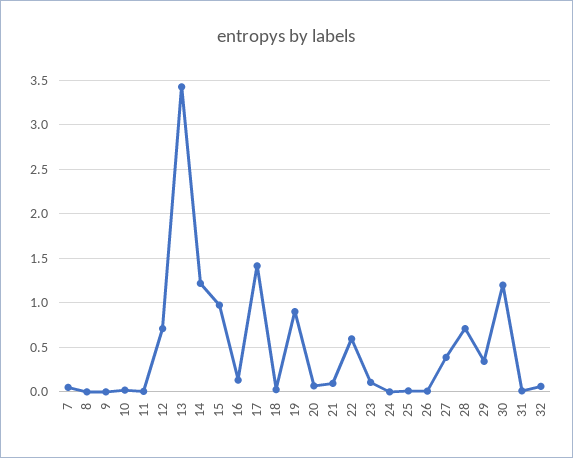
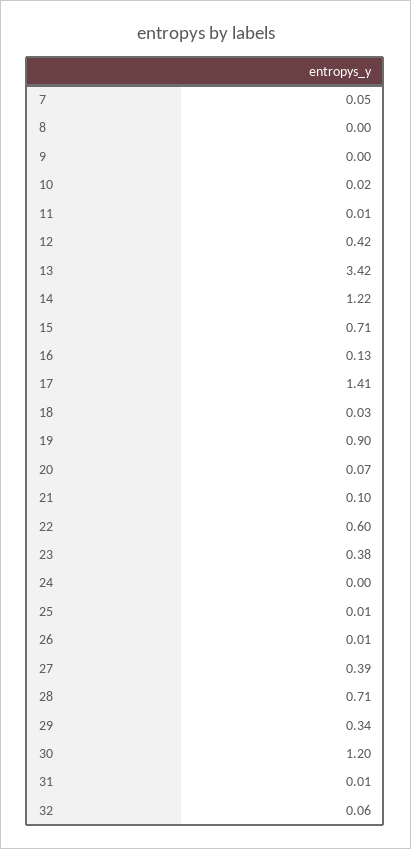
  {
    "7": 0.05,
    "8": 0,
    "9": 0,
    "10": 0.02,
    "11": 0.01,
-   "12": 0.7,
+   "12": 0.42,
    "13": 3.42,
    "14": 1.22,
-   "15": 1,
+   "15": 0.71,
    "16": 0.13,
    "17": 1.41,
    "18": 0.03,
    "19": 0.9,
    "20": 0.07,
    "21": 0.1,
    "22": 0.6,
-   "23": 0.1,
+   "23": 0.38,
    "24": 0,
    "25": 0.01,
    "26": 0.01,
    "27": 0.39,
    "28": 0.71,
    "29": 0.34,
    "30": 1.2,
    "31": 0.01,
    "32": 0.06
  }

